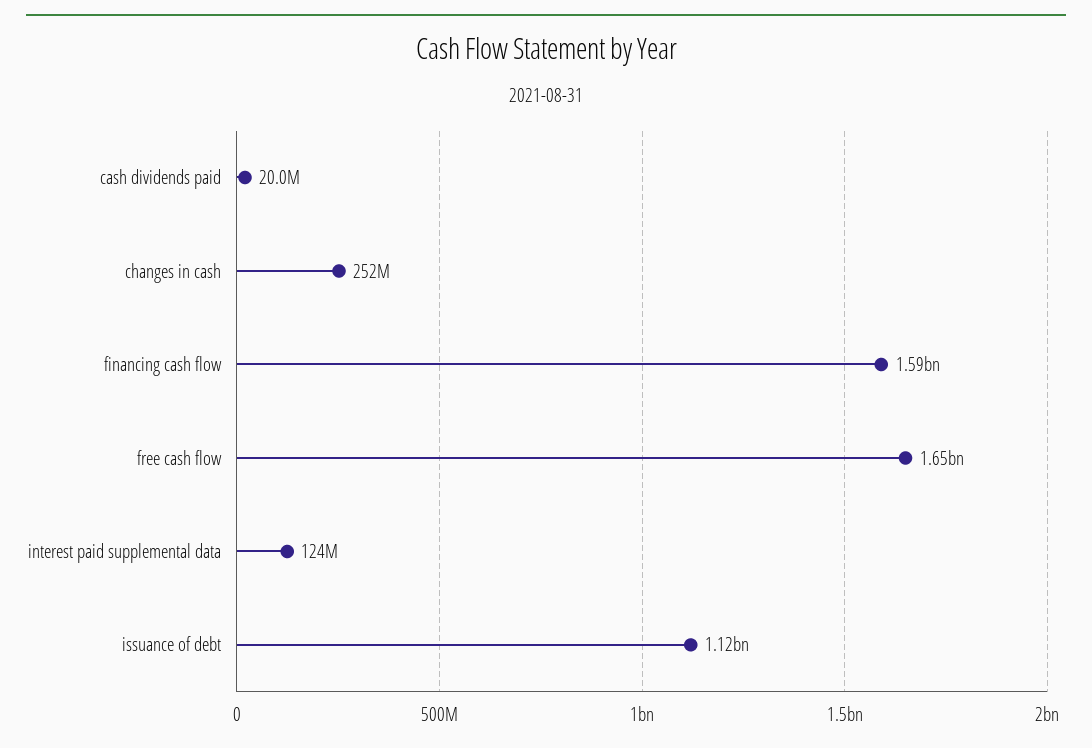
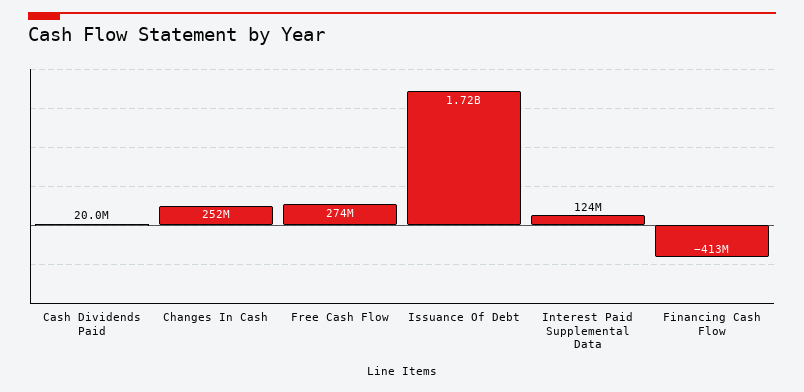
  {
    "cash dividends paid": 20000000,
    "changes in cash": 252000000,
-   "financing cash flow": 1590000000,
+   "financing cash flow": -413000000,
-   "free cash flow": 1650000000,
+   "free cash flow": 274000000,
    "interest paid supplemental data": 124000000,
-   "issuance of debt": 1120000000
+   "issuance of debt": 1720000000
  }

